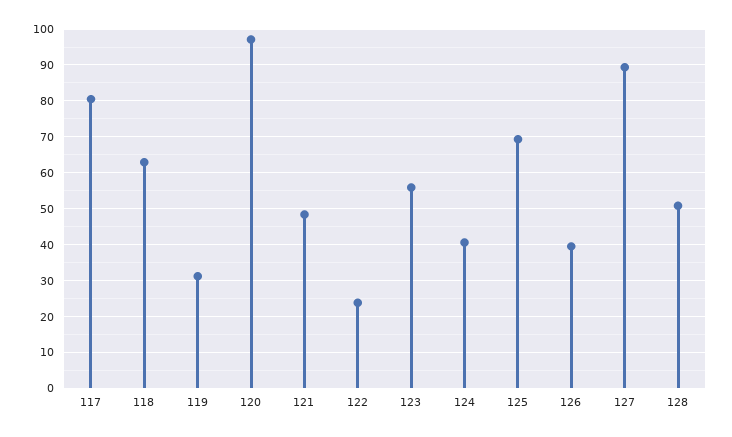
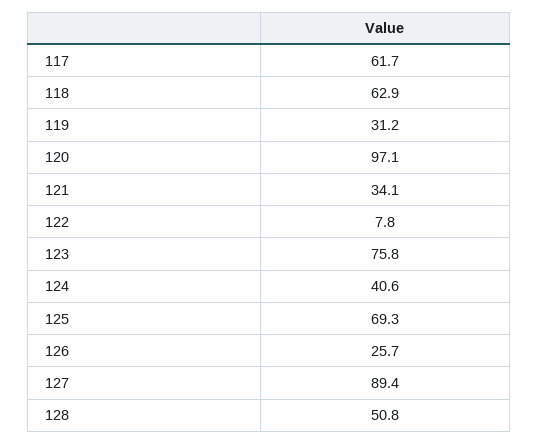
  {
-   "117": 80,
+   "117": 61.7,
    "118": 62.9,
    "119": 31.2,
    "120": 97.1,
-   "121": 48,
+   "121": 34.1,
-   "122": 24,
+   "122": 7.8,
-   "123": 56,
+   "123": 75.8,
    "124": 40.6,
    "125": 69.3,
-   "126": 40,
+   "126": 25.7,
    "127": 89.4,
    "128": 50.8
  }

